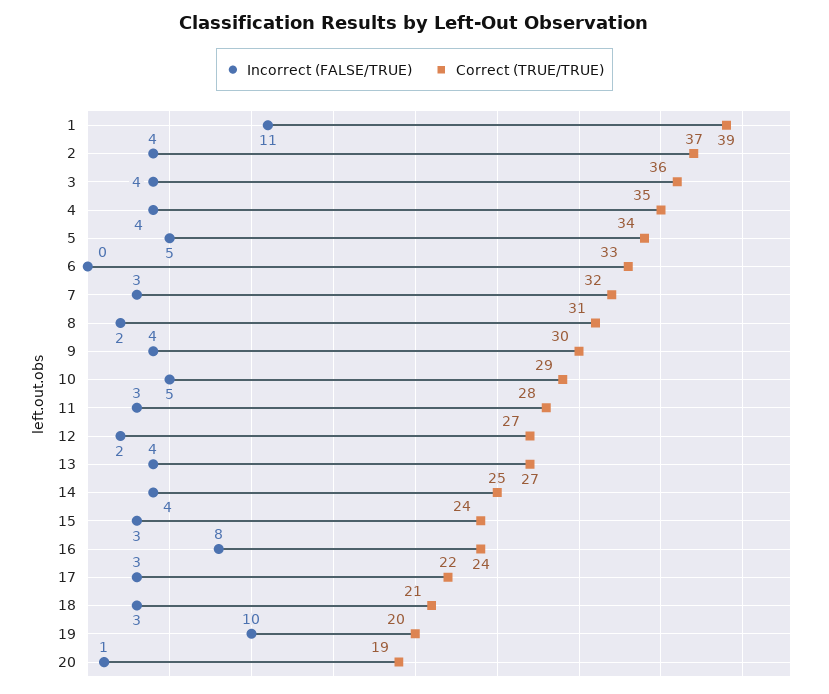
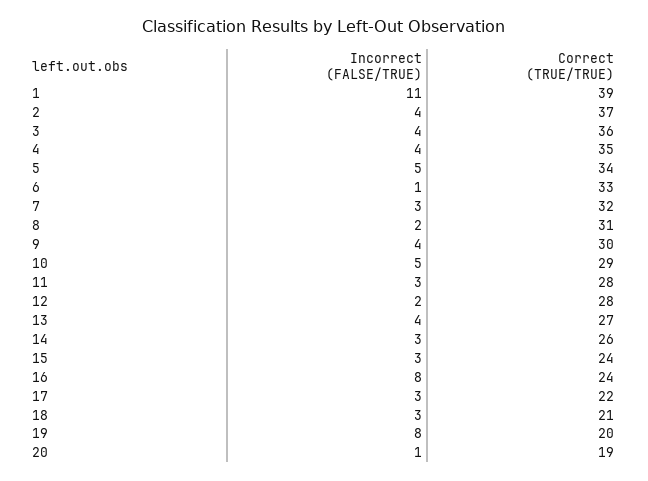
  {
    "Incorrect (FALSE/TRUE)": {
      "1": 11,
      "2": 4,
      "3": 4,
      "4": 4,
      "5": 5,
-     "6": 0,
+     "6": 1,
      "7": 3,
      "8": 2,
      "9": 4,
      "10": 5,
      "11": 3,
      "12": 2,
      "13": 4,
-     "14": 4,
+     "14": 3,
      "15": 3,
      "16": 8,
      "17": 3,
      "18": 3,
-     "19": 10,
+     "19": 8,
      "20": 1
    },
    "Correct (TRUE/TRUE)": {
      "1": 39,
      "2": 37,
      "3": 36,
      "4": 35,
      "5": 34,
      "6": 33,
      "7": 32,
      "8": 31,
      "9": 30,
      "10": 29,
      "11": 28,
-     "12": 27,
+     "12": 28,
      "13": 27,
-     "14": 25,
+     "14": 26,
      "15": 24,
      "16": 24,
      "17": 22,
      "18": 21,
      "19": 20,
      "20": 19
    }
  }

